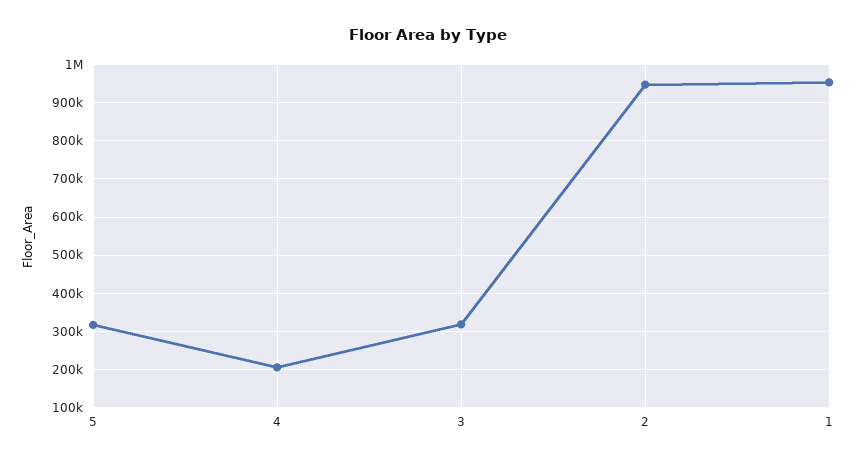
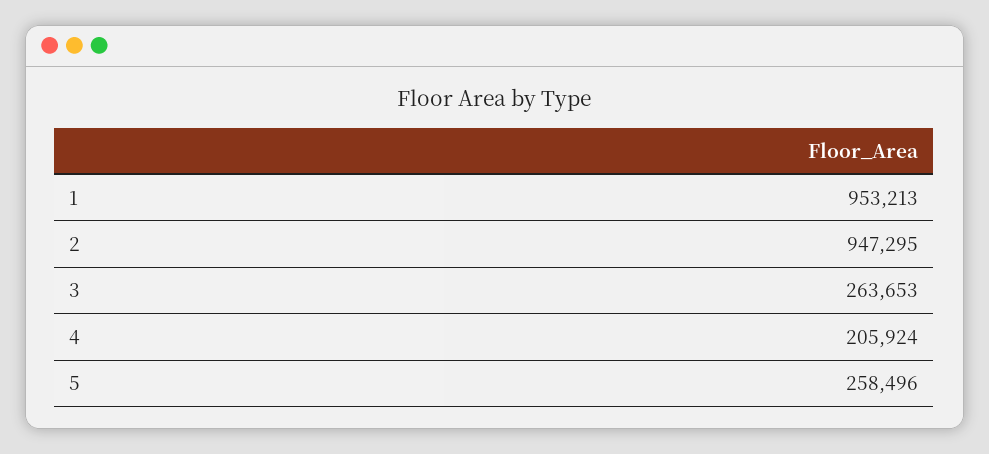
  {
-   "5": 320000,
+   "5": 258496,
    "4": 205924,
-   "3": 320000,
+   "3": 263653,
    "2": 947295,
    "1": 953213
  }

